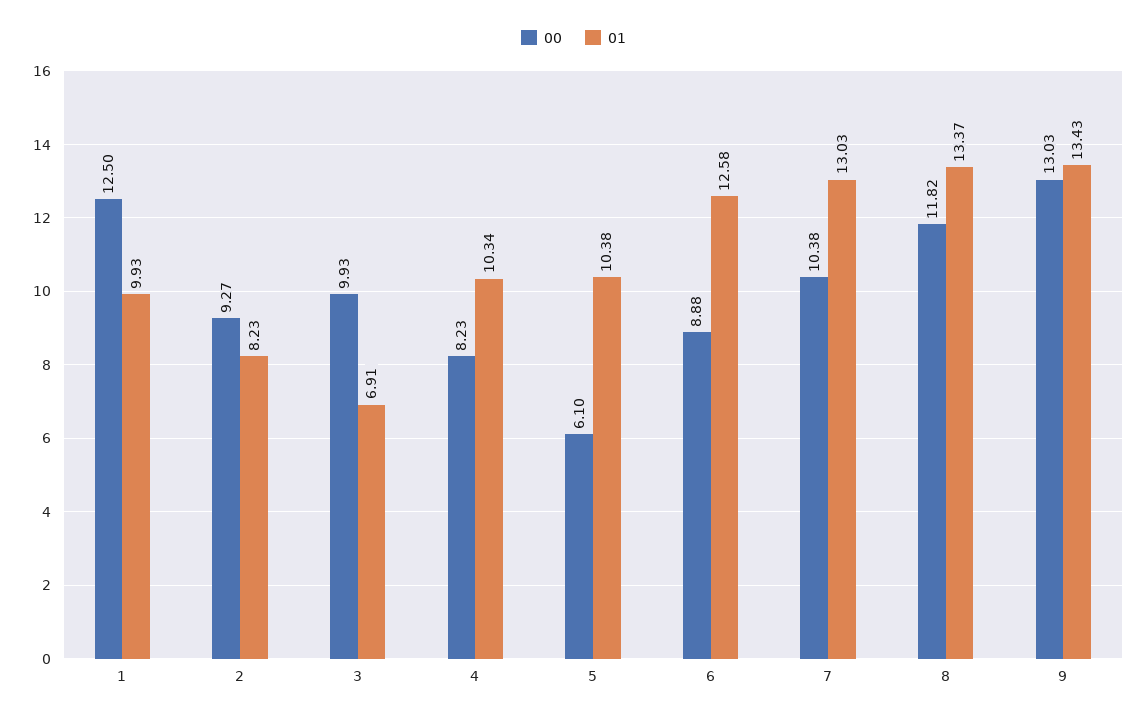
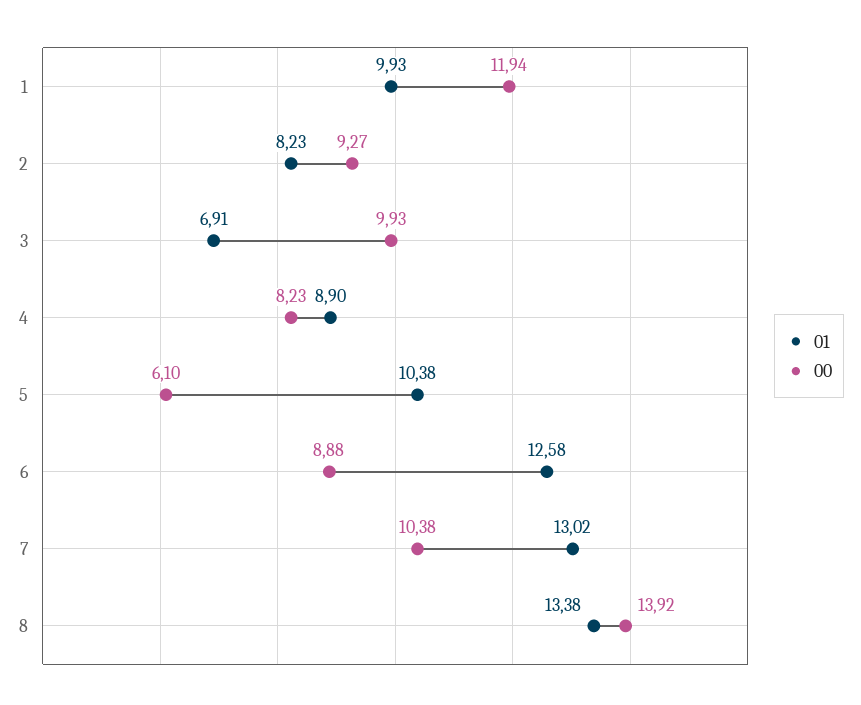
  {
    "00": {
-     "1": 12.5,
+     "1": 11.94,
      "2": 9.27,
      "3": 9.93,
      "4": 8.23,
      "5": 6.1,
      "6": 8.88,
      "7": 10.38,
-     "8": 11.82,
+     "8": 13.92
-     "9": 13.03
    },
    "01": {
      "1": 9.93,
      "2": 8.23,
      "3": 6.91,
-     "4": 10.34,
+     "4": 8.9,
      "5": 10.38,
      "6": 12.58,
-     "7": 13.03,
+     "7": 13.02,
-     "8": 13.37,
+     "8": 13.38
-     "9": 13.43
    }
  }

